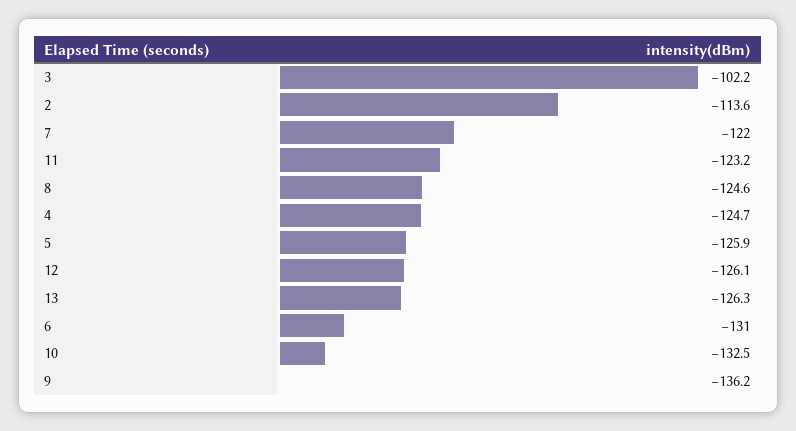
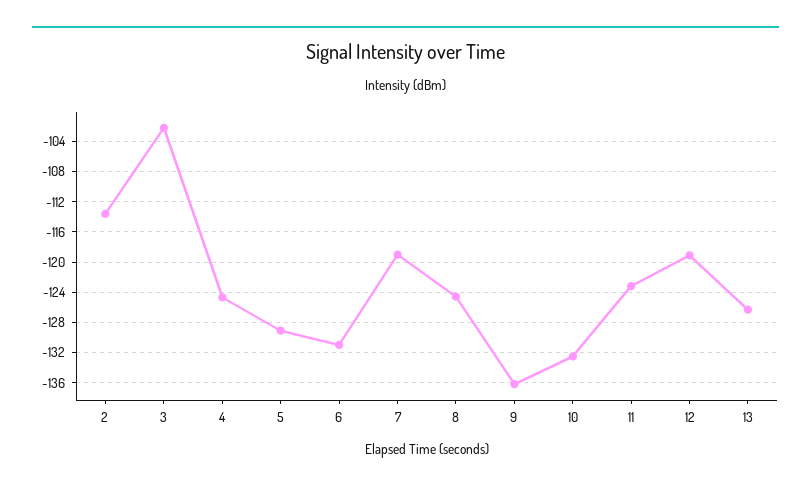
  {
    "3": -102.2,
    "2": -113.6,
-   "7": -122,
+   "7": -119,
    "11": -123.2,
    "8": -124.6,
    "4": -124.7,
-   "5": -125.9,
+   "5": -129,
-   "12": -126.1,
+   "12": -119,
    "13": -126.3,
    "6": -131,
    "10": -132.5,
    "9": -136.2
  }

